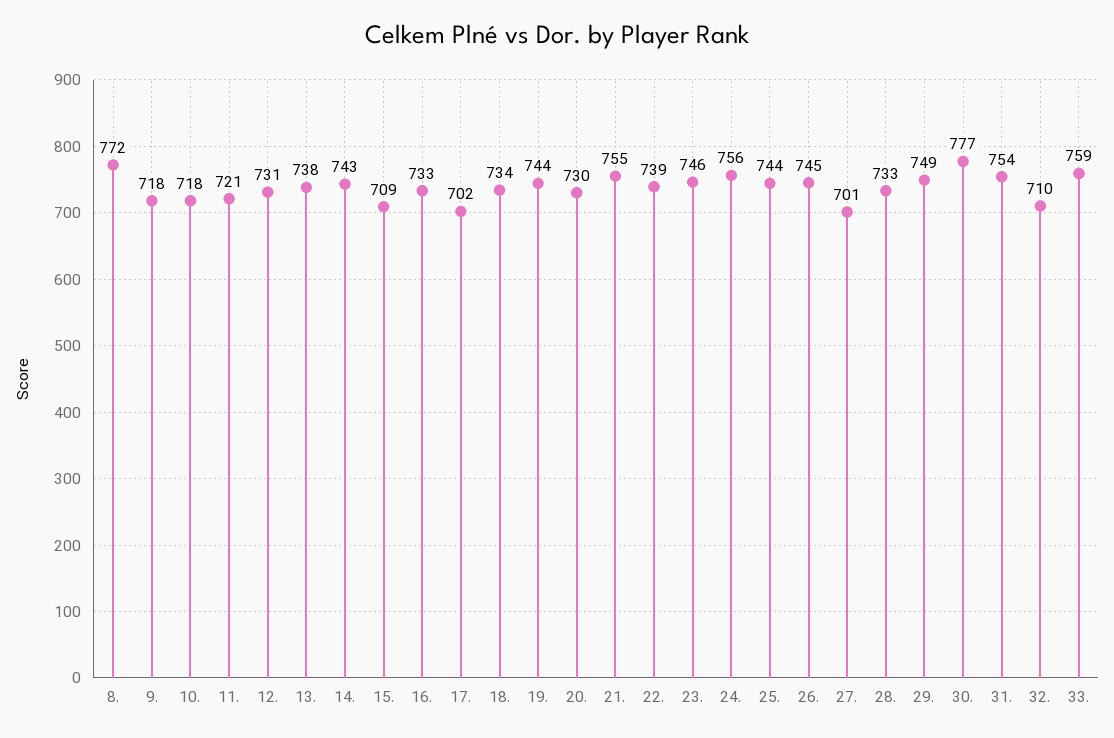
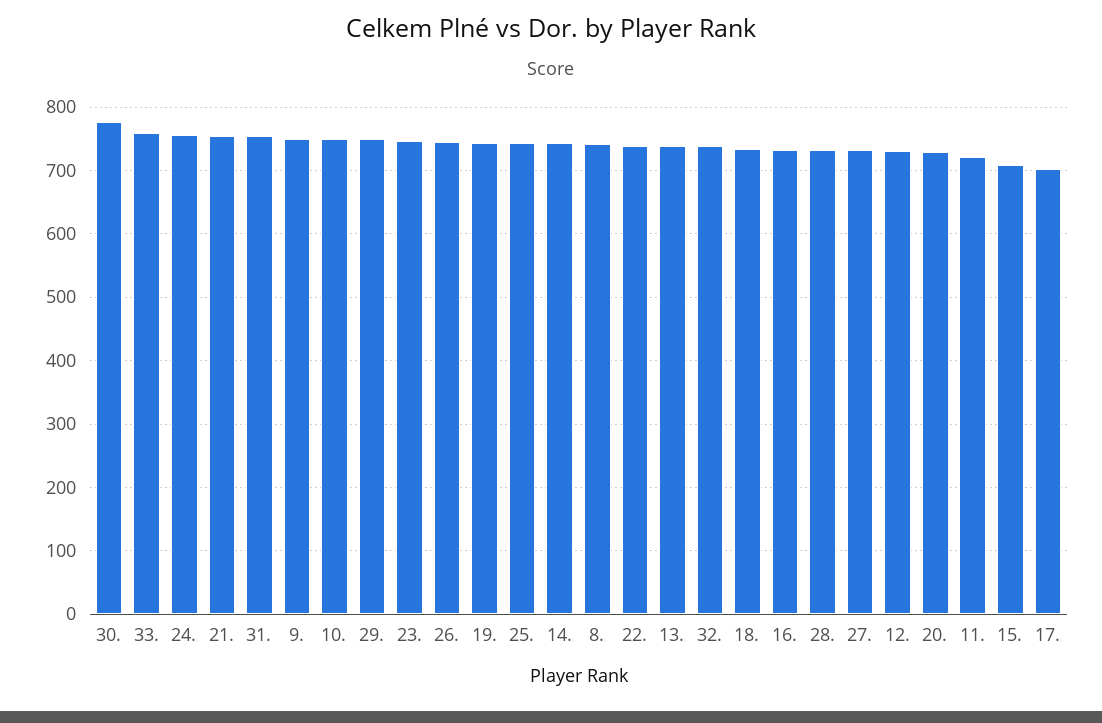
  {
-   "8.": 772,
+   "8.": 740,
-   "9.": 718,
+   "9.": 750,
-   "10.": 718,
+   "10.": 750,
    "11.": 721,
    "12.": 731,
    "13.": 738,
    "14.": 743,
    "15.": 709,
    "16.": 733,
    "17.": 702,
    "18.": 734,
    "19.": 744,
    "20.": 730,
    "21.": 755,
    "22.": 739,
    "23.": 746,
    "24.": 756,
    "25.": 744,
    "26.": 745,
-   "27.": 701,
+   "27.": 730,
    "28.": 733,
    "29.": 749,
    "30.": 777,
    "31.": 754,
-   "32.": 710,
+   "32.": 740,
    "33.": 759
  }

